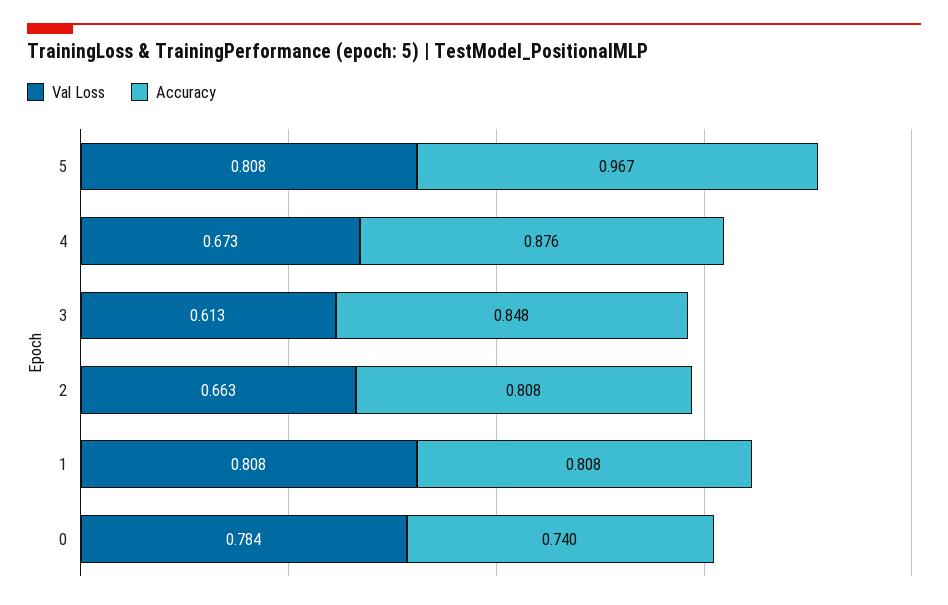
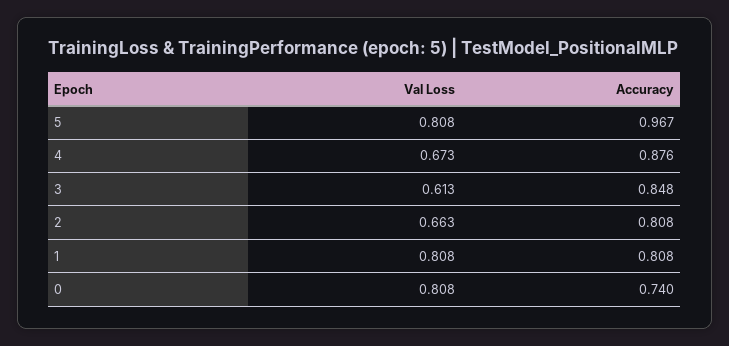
  {
    "Val Loss": {
      "5": 0.808,
      "4": 0.673,
      "3": 0.613,
      "2": 0.663,
      "1": 0.808,
-     "0": 0.784
+     "0": 0.808
    },
    "Accuracy": {
      "5": 0.967,
      "4": 0.876,
      "3": 0.848,
      "2": 0.808,
      "1": 0.808,
      "0": 0.74
    }
  }

